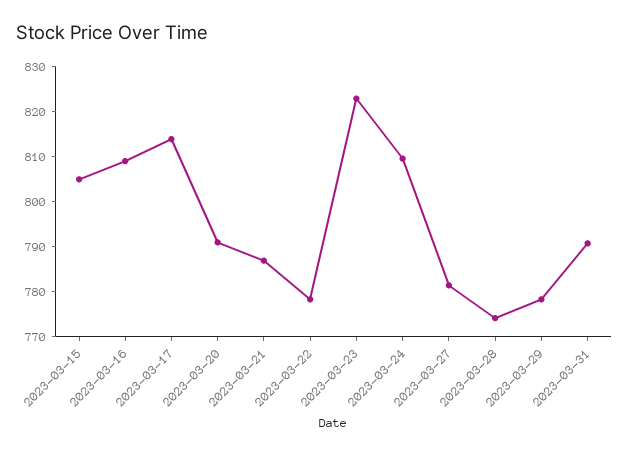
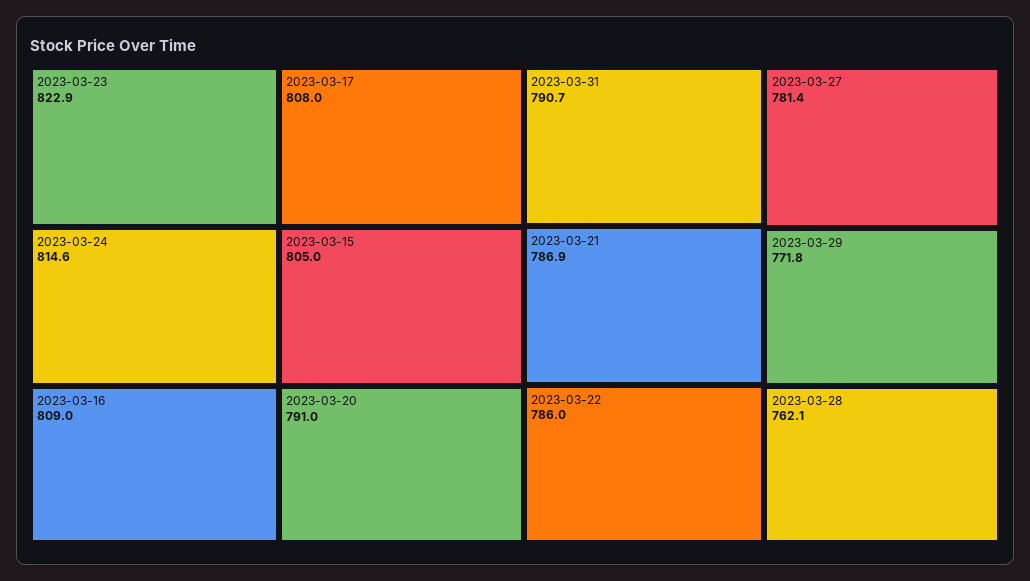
  {
    "2023-03-15": 805,
    "2023-03-16": 809,
-   "2023-03-17": 814,
+   "2023-03-17": 808,
    "2023-03-20": 791,
    "2023-03-21": 786.9,
-   "2023-03-22": 778,
+   "2023-03-22": 786,
    "2023-03-23": 822.9,
-   "2023-03-24": 810,
+   "2023-03-24": 814.6,
    "2023-03-27": 781.4,
-   "2023-03-28": 774,
+   "2023-03-28": 762.1,
-   "2023-03-29": 778,
+   "2023-03-29": 771.8,
    "2023-03-31": 790.7
  }

